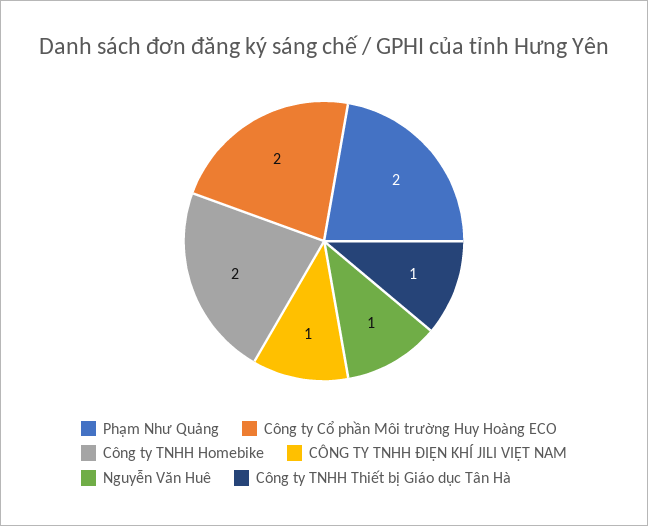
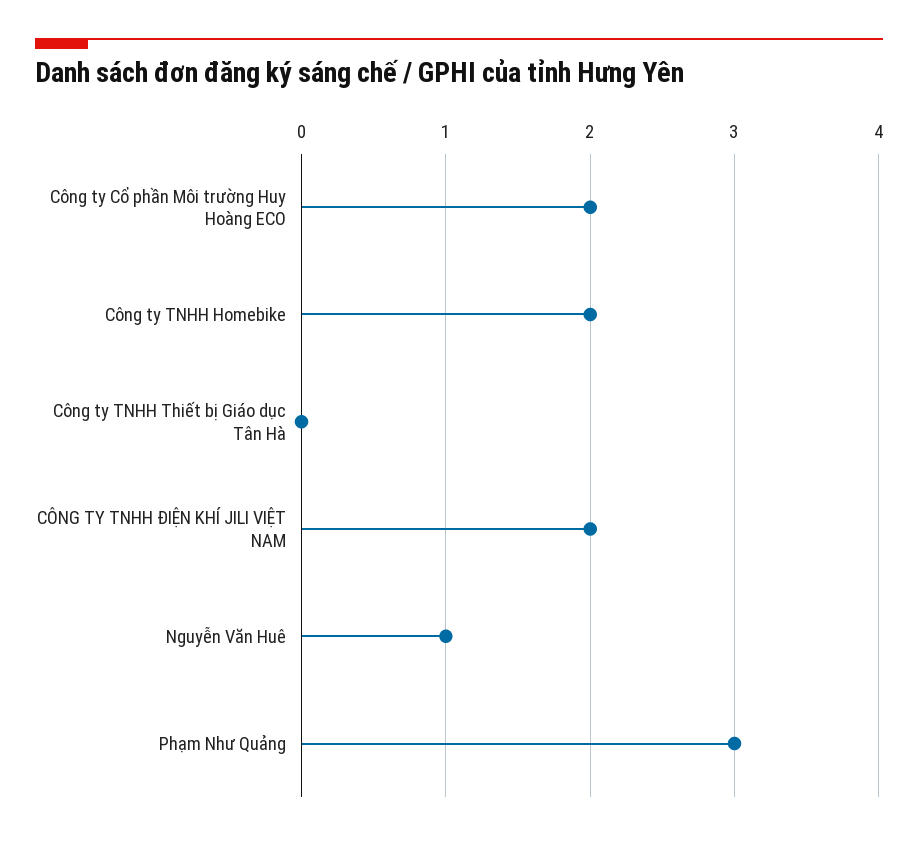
  {
-   "Phạm Như Quảng": 2,
+   "Phạm Như Quảng": 3,
    "Công ty Cổ phần Môi trường Huy Hoàng ECO": 2,
    "Công ty TNHH Homebike": 2,
-   "CÔNG TY TNHH ĐIỆN KHÍ JILI VIỆT NAM": 1,
+   "CÔNG TY TNHH ĐIỆN KHÍ JILI VIỆT NAM": 2,
    "Nguyễn Văn Huê": 1,
-   "Công ty TNHH Thiết bị Giáo dục Tân Hà": 1
+   "Công ty TNHH Thiết bị Giáo dục Tân Hà": 0
  }

